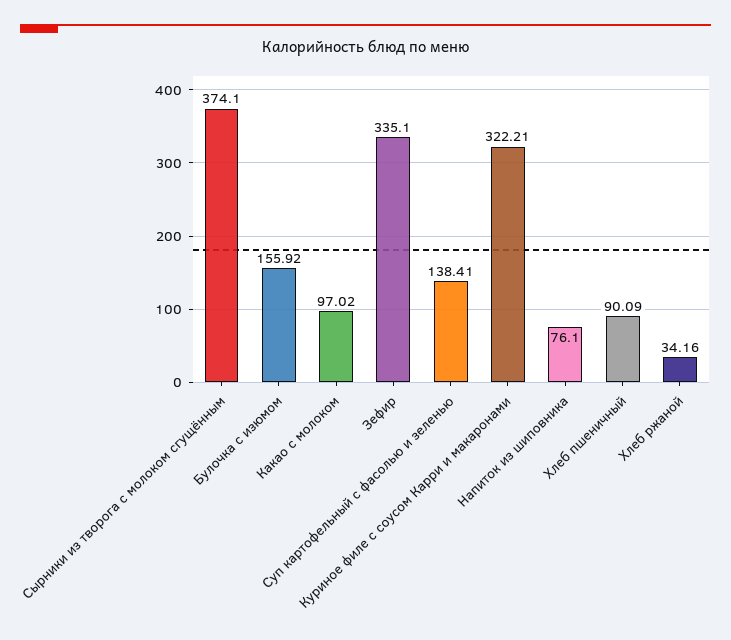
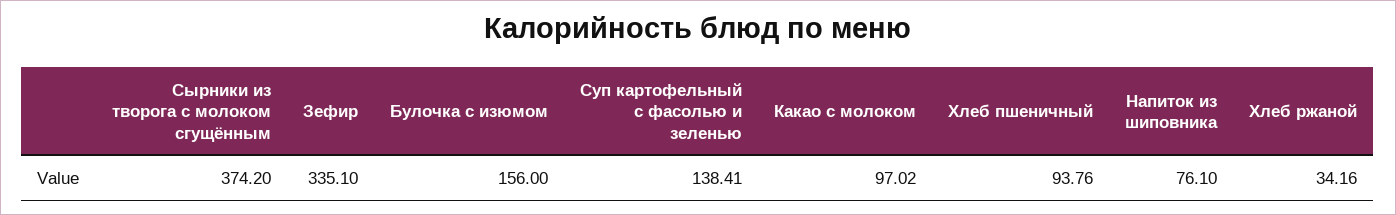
  {
-   "Сырники из творога с молоком сгущённым": 374.1,
+   "Сырники из творога с молоком сгущённым": 374.2,
-   "Булочка с изюмом": 155.92,
+   "Булочка с изюмом": 156,
    "Какао с молоком": 97.02,
    "Зефир": 335.1,
    "Суп картофельный с фасолью и зеленью": 138.41,
-   "Куриное филе с соусом Карри и макаронами": 322.21,
    "Напиток из шиповника": 76.1,
-   "Хлеб пшеничный": 90.09,
+   "Хлеб пшеничный": 93.76,
    "Хлеб ржаной": 34.16
  }

